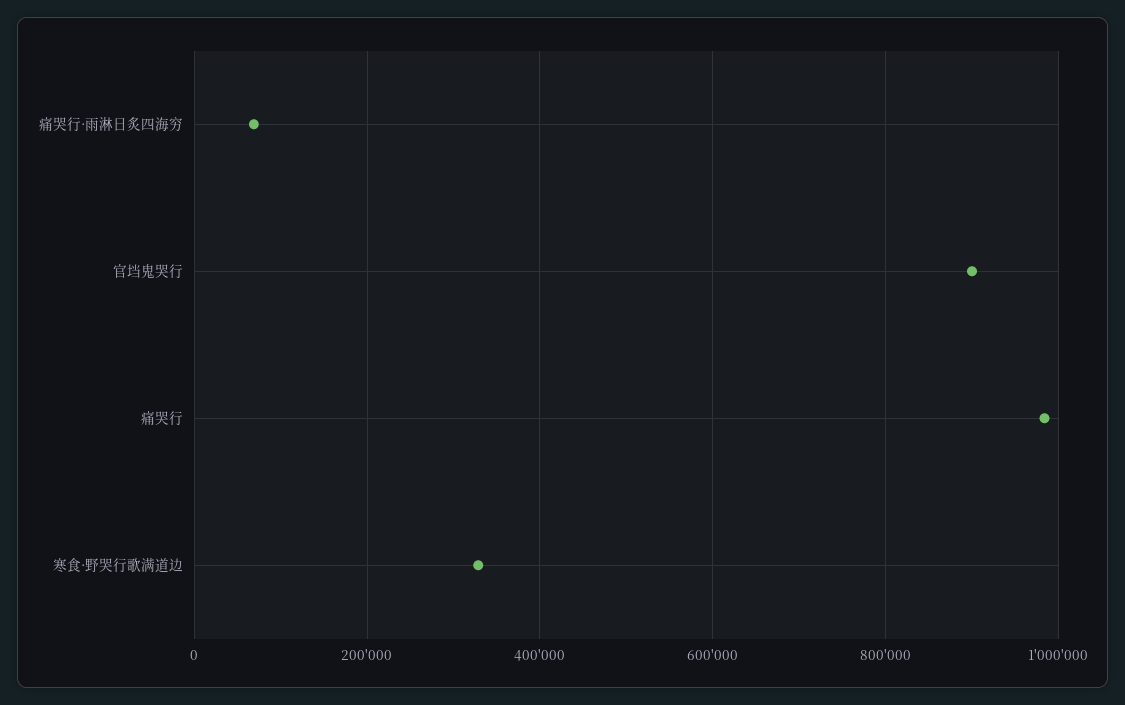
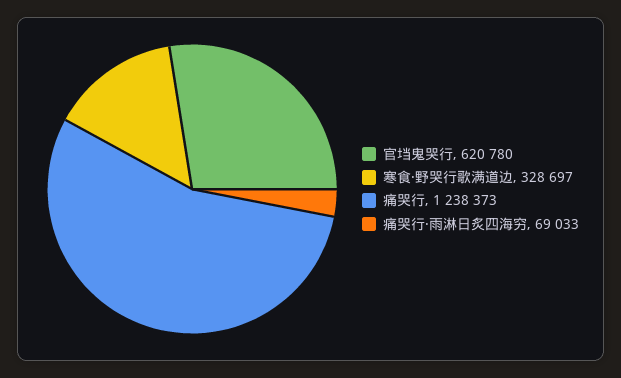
  {
    "痛哭行·雨淋日炙四海穷": 69033,
-   "官垱鬼哭行": 900000,
+   "官垱鬼哭行": 620780,
-   "痛哭行": 980000,
+   "痛哭行": 1238373,
    "寒食·野哭行歌满道边": 328697
  }

